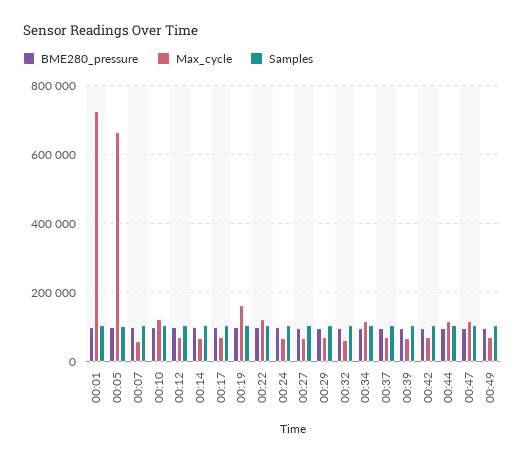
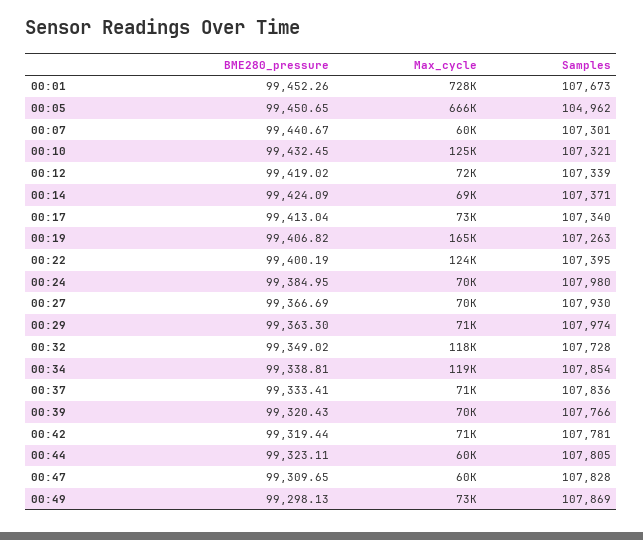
  {
    "BME280_pressure": {
      "00:01": 99452.26,
      "00:05": 99450.65,
      "00:07": 99440.67,
      "00:10": 99432.45,
      "00:12": 99419.02,
      "00:14": 99424.09,
      "00:17": 99413.04,
      "00:19": 99406.82,
      "00:22": 99400.19,
      "00:24": 99384.95,
      "00:27": 99366.69,
      "00:29": 99363.3,
      "00:32": 99349.02,
      "00:34": 99338.81,
      "00:37": 99333.41,
      "00:39": 99320.43,
      "00:42": 99319.44,
      "00:44": 99323.11,
      "00:47": 99309.65,
      "00:49": 99298.13
    },
    "Max_cycle": {
      "00:01": 728000,
      "00:05": 666000,
      "00:07": 60000,
      "00:10": 125000,
      "00:12": 72000,
      "00:14": 69000,
      "00:17": 73000,
      "00:19": 165000,
      "00:22": 124000,
      "00:24": 70000,
      "00:27": 70000,
      "00:29": 71000,
-     "00:32": 60000,
+     "00:32": 118000,
      "00:34": 119000,
      "00:37": 71000,
      "00:39": 70000,
      "00:42": 71000,
-     "00:44": 120000,
+     "00:44": 60000,
-     "00:47": 120000,
+     "00:47": 60000,
      "00:49": 73000
    },
    "Samples": {
      "00:01": 107673,
      "00:05": 104962,
      "00:07": 107301,
      "00:10": 107321,
      "00:12": 107339,
      "00:14": 107371,
      "00:17": 107340,
      "00:19": 107263,
      "00:22": 107395,
      "00:24": 107980,
      "00:27": 107930,
      "00:29": 107974,
      "00:32": 107728,
      "00:34": 107854,
      "00:37": 107836,
      "00:39": 107766,
      "00:42": 107781,
      "00:44": 107805,
      "00:47": 107828,
      "00:49": 107869
    }
  }

